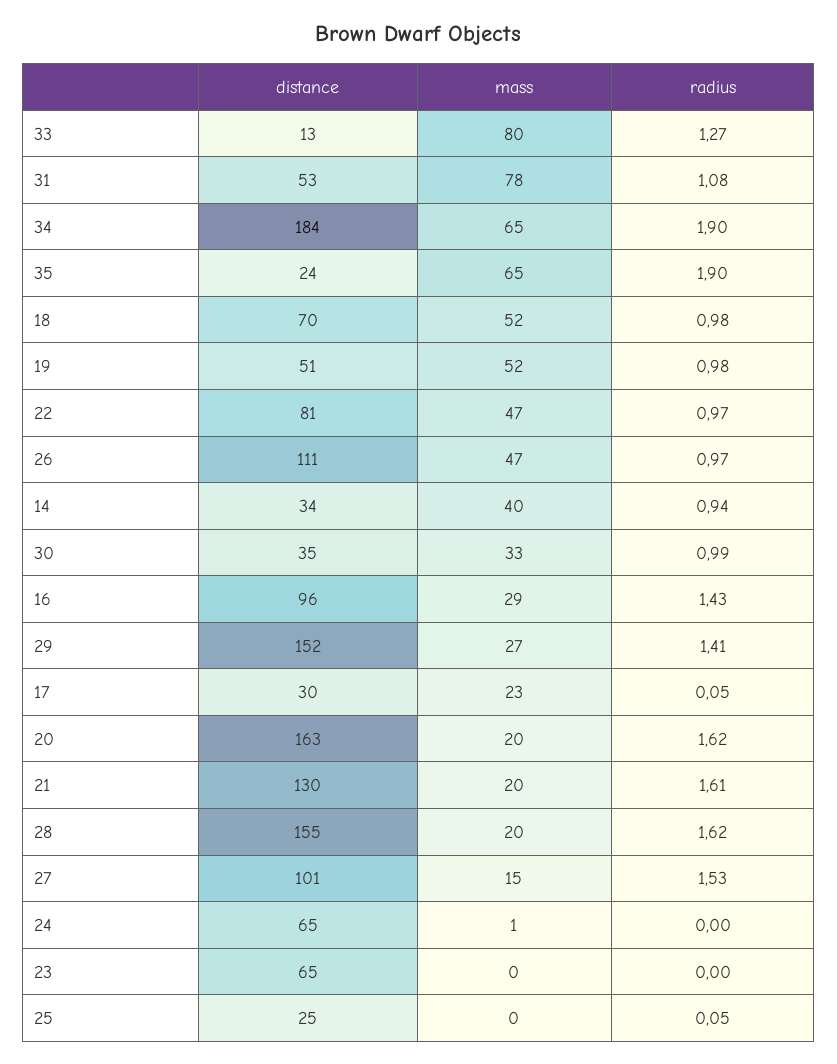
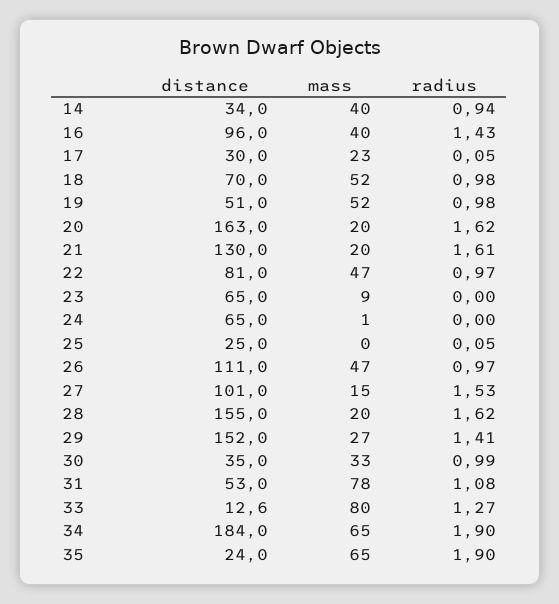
  {
    "distance": {
      "33": 12.6,
      "31": 53,
      "34": 184,
      "35": 24,
      "18": 70,
      "19": 51,
      "22": 81,
      "26": 111,
      "14": 34,
      "30": 35,
      "16": 96,
      "29": 152,
      "17": 30,
      "20": 163,
      "21": 130,
      "28": 155,
      "27": 101,
      "24": 65,
      "23": 65,
      "25": 25
    },
    "mass": {
      "33": 80,
      "31": 78,
      "34": 65,
      "35": 65,
      "18": 52,
      "19": 52,
      "22": 47,
      "26": 47,
      "14": 40,
      "30": 33,
-     "16": 29,
+     "16": 40,
      "29": 27,
      "17": 23,
      "20": 20,
      "21": 20,
      "28": 20,
      "27": 15,
      "24": 1,
-     "23": 0,
+     "23": 9,
      "25": 0
    },
    "radius": {
      "33": 1.27,
      "31": 1.08,
      "34": 1.9,
      "35": 1.9,
      "18": 0.98,
      "19": 0.98,
      "22": 0.97,
      "26": 0.97,
      "14": 0.94,
      "30": 0.99,
      "16": 1.43,
      "29": 1.41,
      "17": 0.05,
      "20": 1.62,
      "21": 1.61,
      "28": 1.62,
      "27": 1.53,
      "24": 0,
      "23": 0,
      "25": 0.05
    }
  }

